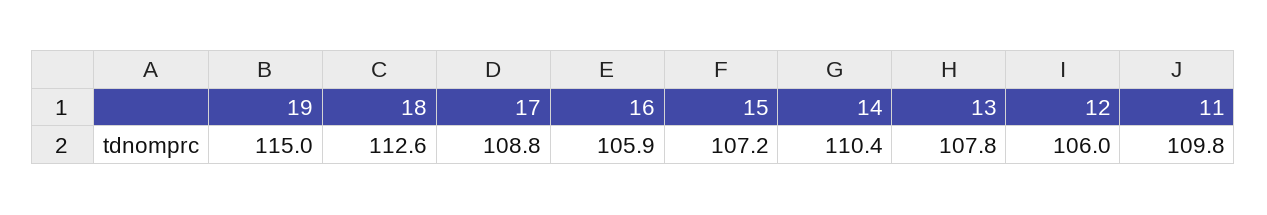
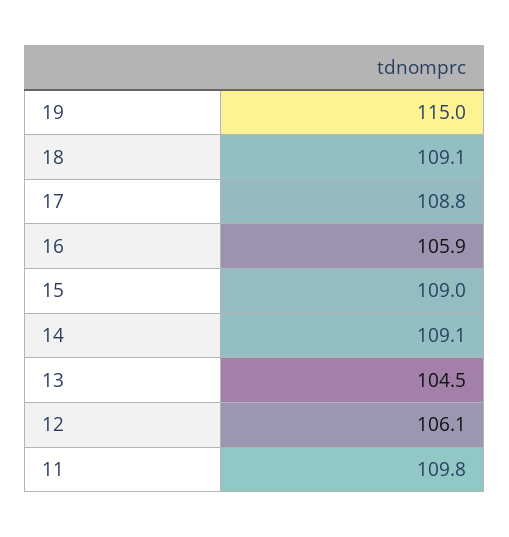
  {
    "19": 115,
-   "18": 112.6,
+   "18": 109.1,
    "17": 108.8,
    "16": 105.9,
-   "15": 107.2,
+   "15": 109,
-   "14": 110.4,
+   "14": 109.1,
-   "13": 107.8,
+   "13": 104.5,
-   "12": 106,
+   "12": 106.1,
    "11": 109.8
  }

